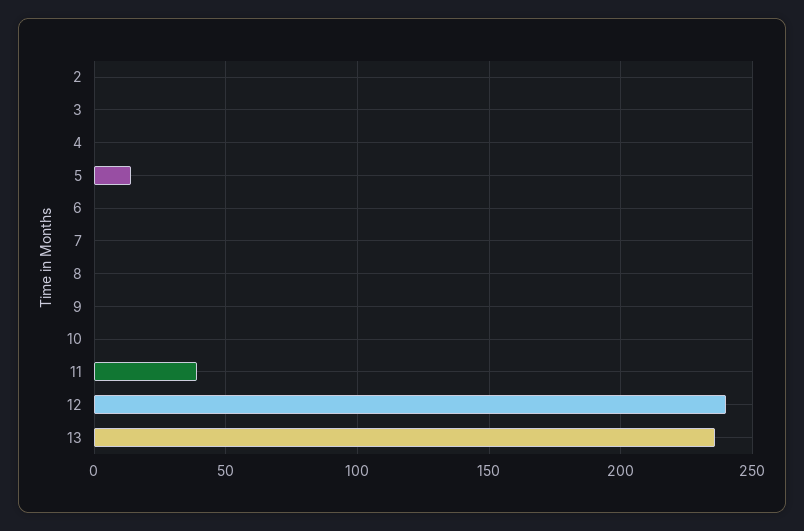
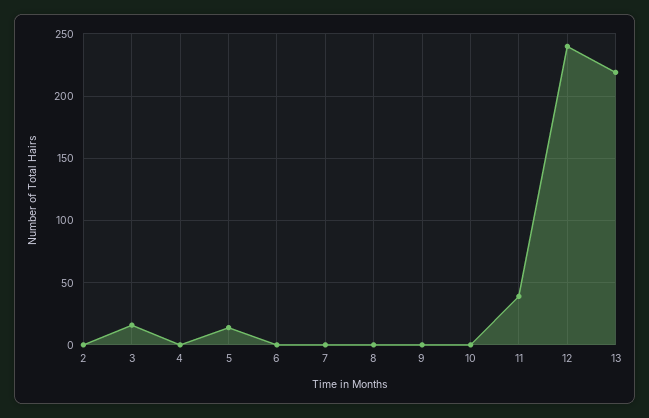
  {
    "2": 0,
-   "3": 0,
+   "3": 15,
    "4": 0,
    "5": 15,
    "6": 0,
    "7": 0,
    "8": 0,
    "9": 0,
    "10": 0,
    "11": 40,
    "12": 240,
-   "13": 235
+   "13": 220
  }

